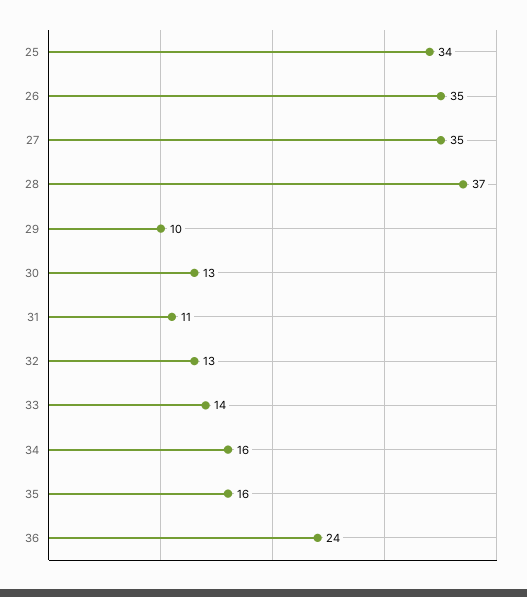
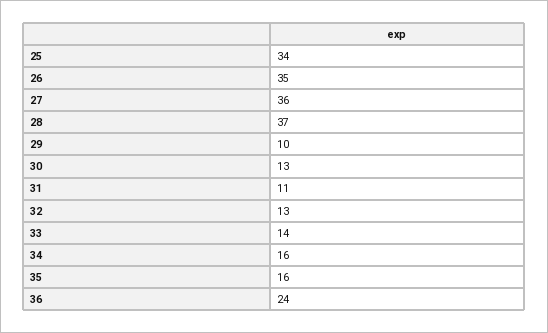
  {
    "25": 34,
    "26": 35,
-   "27": 35,
+   "27": 36,
    "28": 37,
    "29": 10,
    "30": 13,
    "31": 11,
    "32": 13,
    "33": 14,
    "34": 16,
    "35": 16,
    "36": 24
  }

